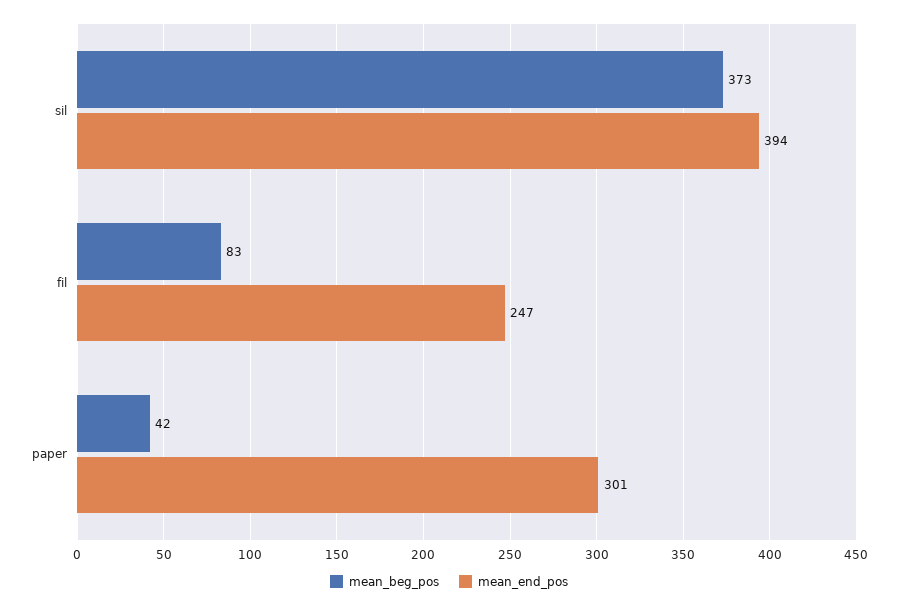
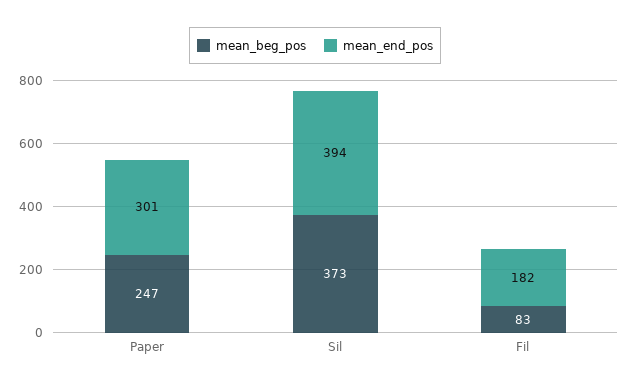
  {
    "mean_beg_pos": {
      "sil": 373,
      "fil": 83,
-     "paper": 42
+     "paper": 247
    },
    "mean_end_pos": {
      "sil": 394,
-     "fil": 247,
+     "fil": 182,
      "paper": 301
    }
  }

